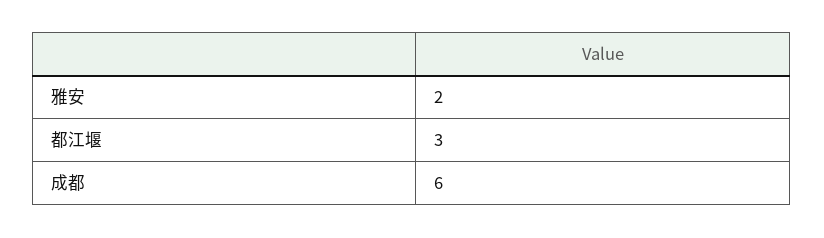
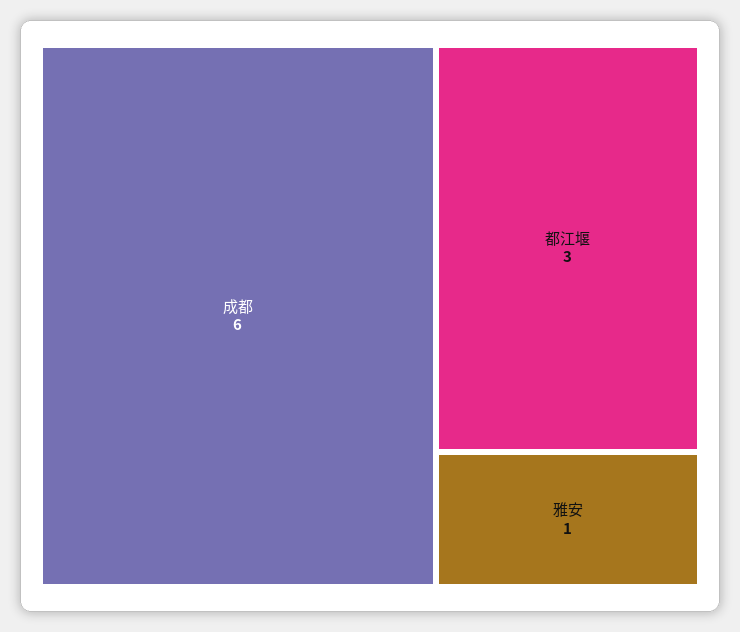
  {
-   "雅安": 2,
+   "雅安": 1,
    "都江堰": 3,
    "成都": 6
  }

